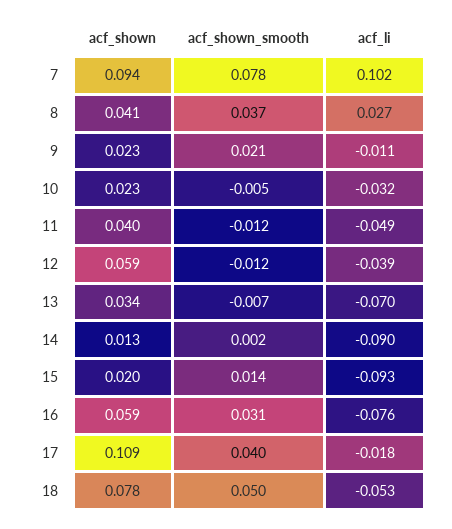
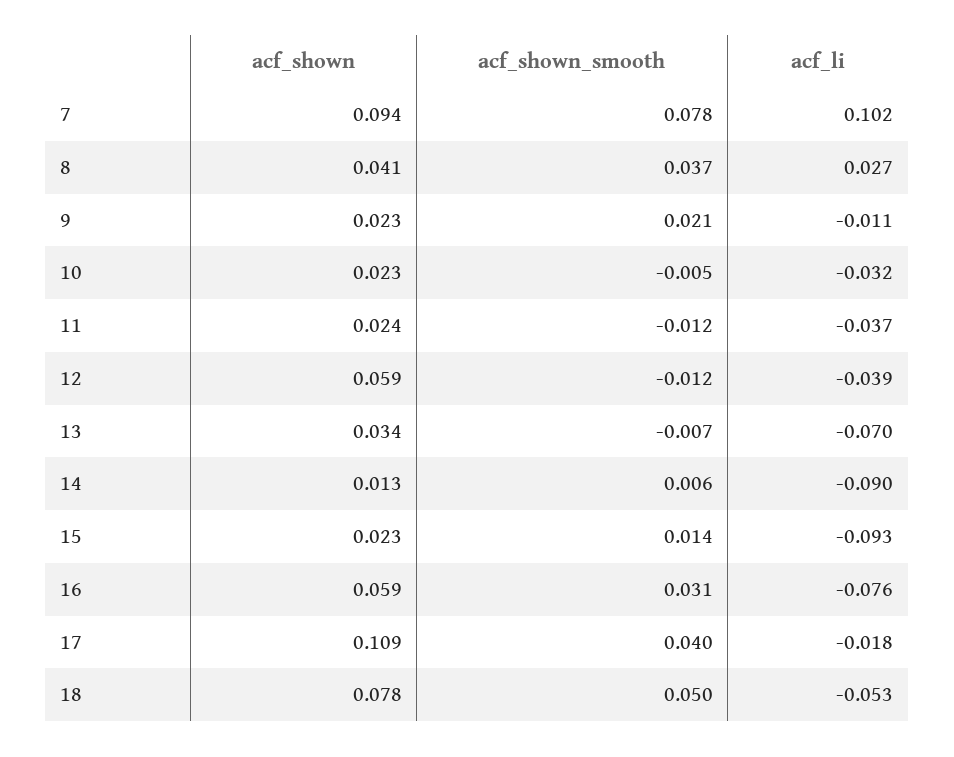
  {
    "acf_shown": {
      "7": 0.094,
      "8": 0.041,
      "9": 0.023,
      "10": 0.023,
-     "11": 0.04,
+     "11": 0.024,
      "12": 0.059,
      "13": 0.034,
      "14": 0.013,
-     "15": 0.02,
+     "15": 0.023,
      "16": 0.059,
      "17": 0.109,
      "18": 0.078
    },
    "acf_shown_smooth": {
      "7": 0.078,
      "8": 0.037,
      "9": 0.021,
      "10": -0.005,
      "11": -0.012,
      "12": -0.012,
      "13": -0.007,
-     "14": 0.002,
+     "14": 0.006,
      "15": 0.014,
      "16": 0.031,
      "17": 0.04,
      "18": 0.05
    },
    "acf_li": {
      "7": 0.102,
      "8": 0.027,
      "9": -0.011,
      "10": -0.032,
-     "11": -0.049,
+     "11": -0.037,
      "12": -0.039,
      "13": -0.07,
      "14": -0.09,
      "15": -0.093,
      "16": -0.076,
      "17": -0.018,
      "18": -0.053
    }
  }

